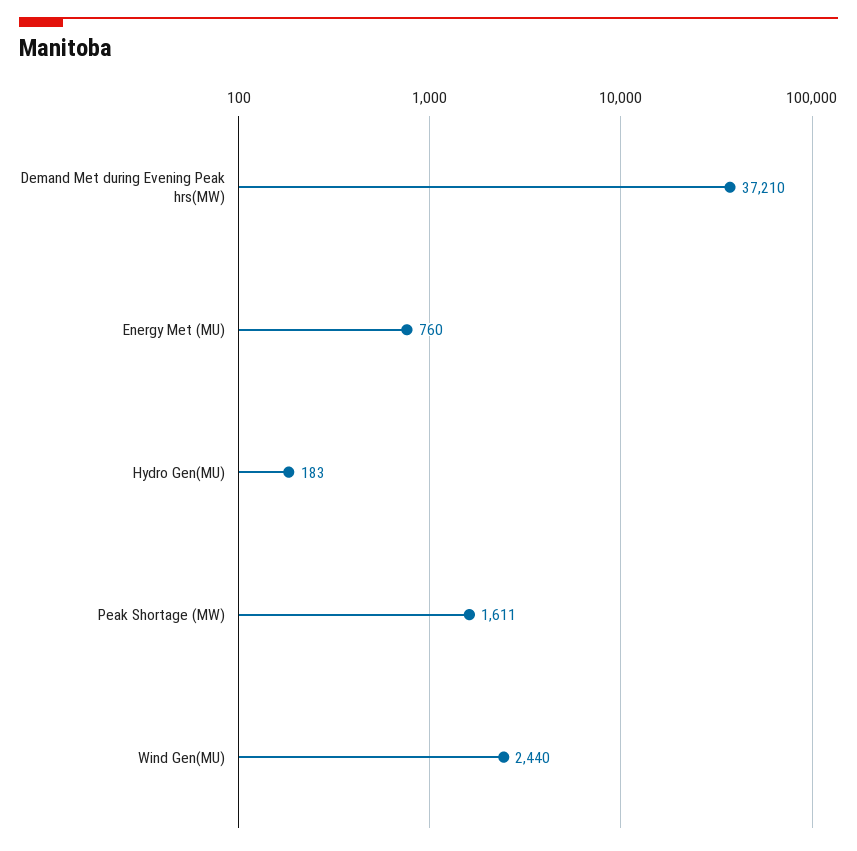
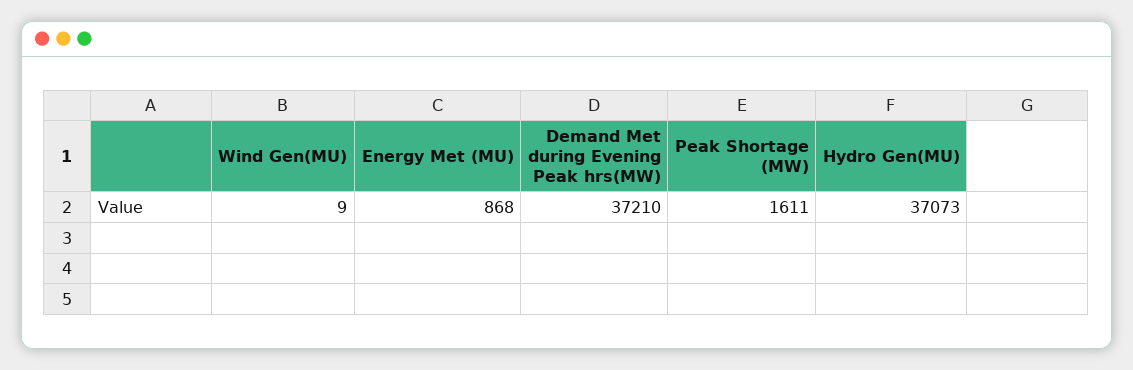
  {
    "Demand Met during Evening Peak hrs(MW)": 37210,
-   "Energy Met (MU)": 760,
+   "Energy Met (MU)": 868,
-   "Hydro Gen(MU)": 183,
+   "Hydro Gen(MU)": 37073,
    "Peak Shortage (MW)": 1611,
-   "Wind Gen(MU)": 2440
+   "Wind Gen(MU)": 9
  }

